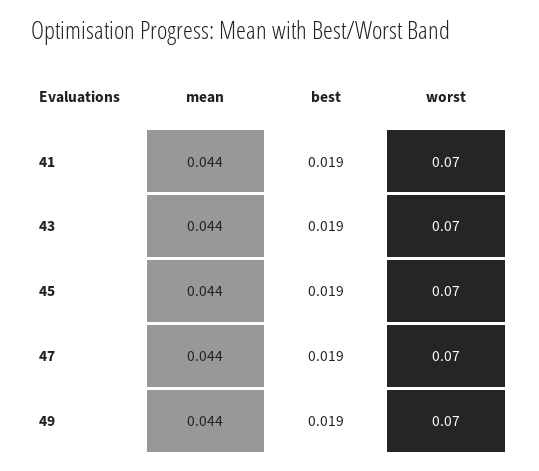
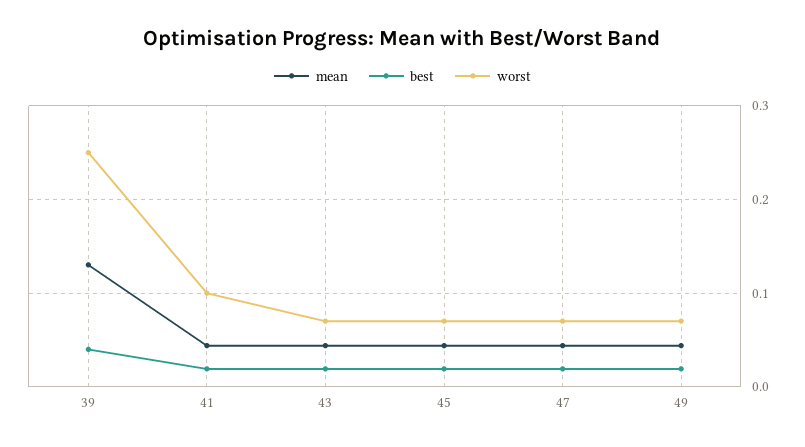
  {
    "mean": {
      "41": 0.044,
      "43": 0.044,
      "45": 0.044,
      "47": 0.044,
-     "49": 0.044
+     "49": 0.044,
+     "39": 0.13
    },
    "best": {
      "41": 0.019,
      "43": 0.019,
      "45": 0.019,
      "47": 0.019,
-     "49": 0.019
+     "49": 0.019,
+     "39": 0.04
    },
    "worst": {
-     "41": 0.07,
+     "41": 0.1,
      "43": 0.07,
      "45": 0.07,
      "47": 0.07,
-     "49": 0.07
+     "49": 0.07,
+     "39": 0.25
    }
  }

